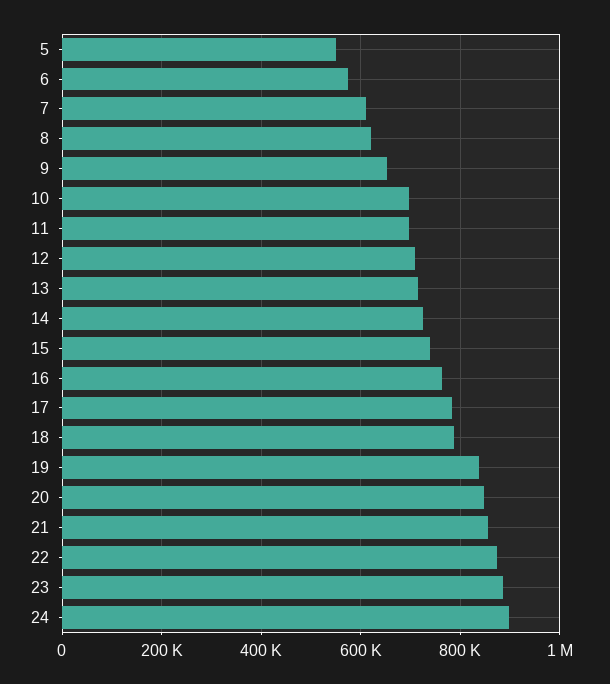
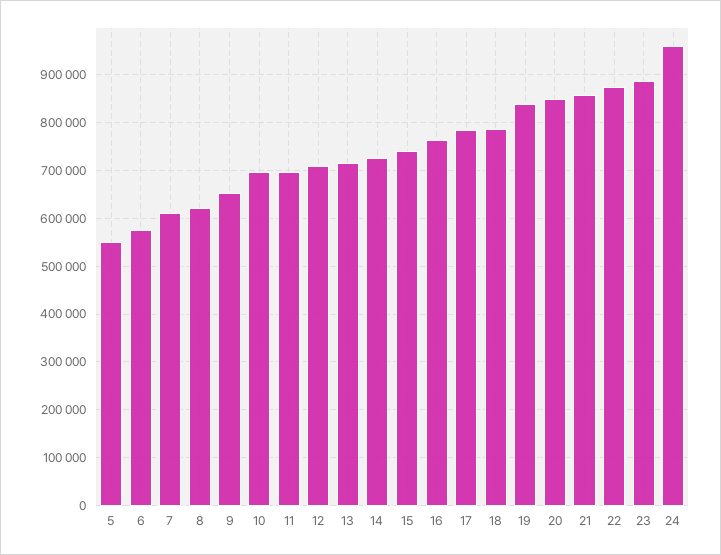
  {
    "5": 540000,
    "6": 580000,
    "7": 620000,
    "8": 620000,
    "9": 660000,
    "10": 700000,
    "11": 700000,
    "12": 700000,
    "13": 720000,
    "14": 720000,
    "15": 740000,
    "16": 760000,
    "17": 780000,
    "18": 780000,
    "19": 840000,
    "20": 840000,
    "21": 860000,
    "22": 880000,
    "23": 880000,
-   "24": 900000
+   "24": 960000
  }

